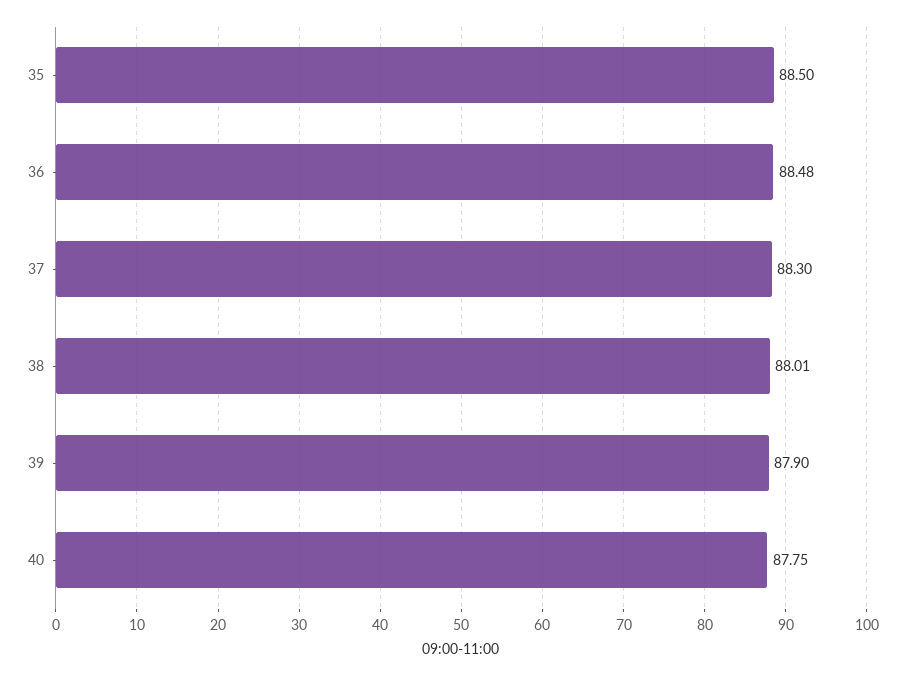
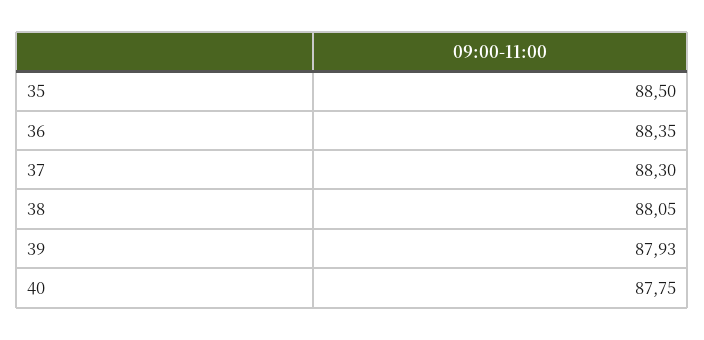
  {
    "35": 88.5,
-   "36": 88.48,
+   "36": 88.35,
    "37": 88.3,
-   "38": 88.01,
+   "38": 88.05,
-   "39": 87.9,
+   "39": 87.93,
    "40": 87.75
  }

